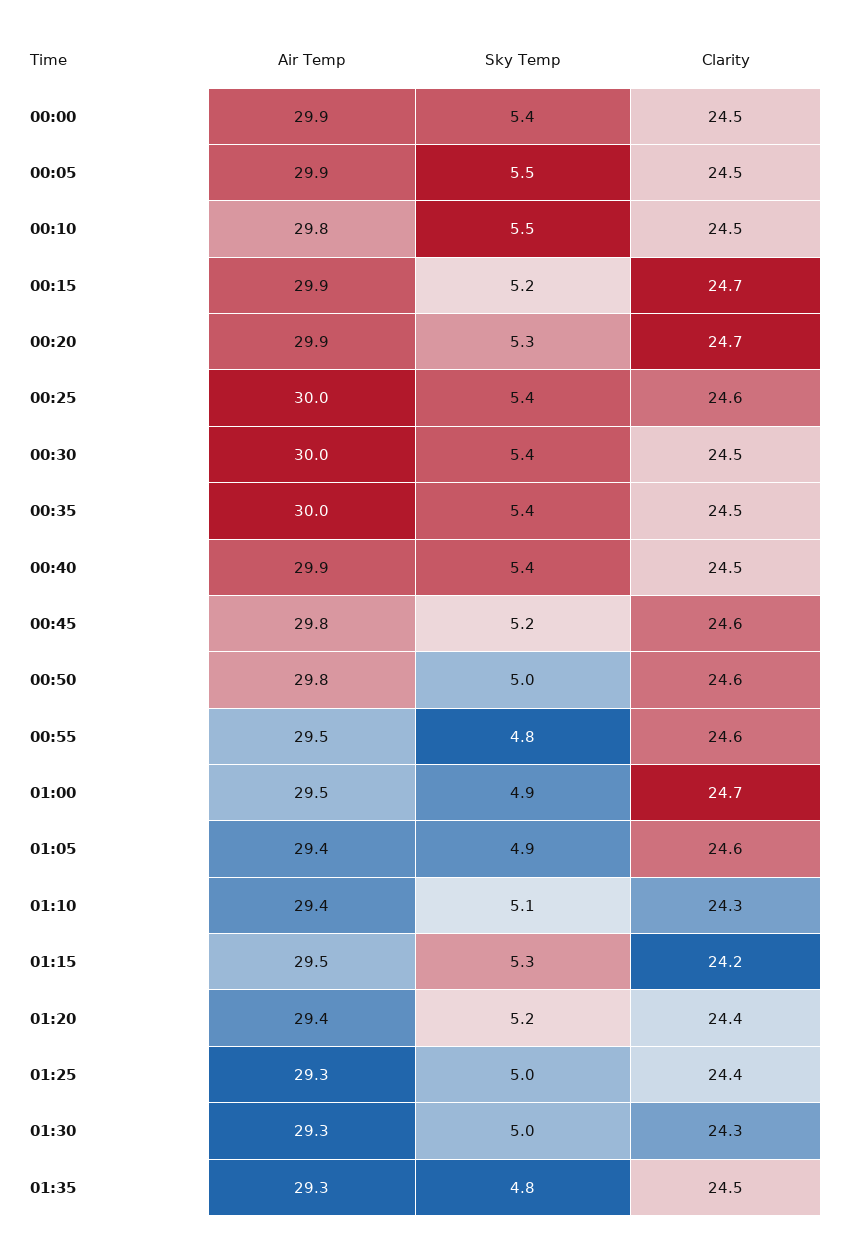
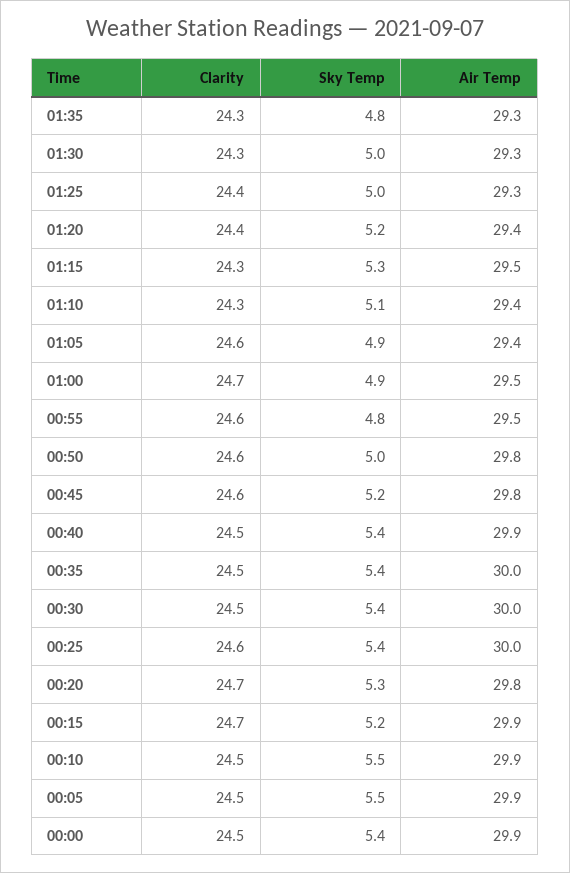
  {
    "Air Temp": {
      "00:00": 29.9,
      "00:05": 29.9,
-     "00:10": 29.8,
+     "00:10": 29.9,
      "00:15": 29.9,
-     "00:20": 29.9,
+     "00:20": 29.8,
      "00:25": 30,
      "00:30": 30,
      "00:35": 30,
      "00:40": 29.9,
      "00:45": 29.8,
      "00:50": 29.8,
      "00:55": 29.5,
      "01:00": 29.5,
      "01:05": 29.4,
      "01:10": 29.4,
      "01:15": 29.5,
      "01:20": 29.4,
      "01:25": 29.3,
      "01:30": 29.3,
      "01:35": 29.3
    },
    "Sky Temp": {
      "00:00": 5.4,
      "00:05": 5.5,
      "00:10": 5.5,
      "00:15": 5.2,
      "00:20": 5.3,
      "00:25": 5.4,
      "00:30": 5.4,
      "00:35": 5.4,
      "00:40": 5.4,
      "00:45": 5.2,
      "00:50": 5,
      "00:55": 4.8,
      "01:00": 4.9,
      "01:05": 4.9,
      "01:10": 5.1,
      "01:15": 5.3,
      "01:20": 5.2,
      "01:25": 5,
      "01:30": 5,
      "01:35": 4.8
    },
    "Clarity": {
      "00:00": 24.5,
      "00:05": 24.5,
      "00:10": 24.5,
      "00:15": 24.7,
      "00:20": 24.7,
      "00:25": 24.6,
      "00:30": 24.5,
      "00:35": 24.5,
      "00:40": 24.5,
      "00:45": 24.6,
      "00:50": 24.6,
      "00:55": 24.6,
      "01:00": 24.7,
      "01:05": 24.6,
      "01:10": 24.3,
-     "01:15": 24.2,
+     "01:15": 24.3,
      "01:20": 24.4,
      "01:25": 24.4,
      "01:30": 24.3,
-     "01:35": 24.5
+     "01:35": 24.3
    }
  }

